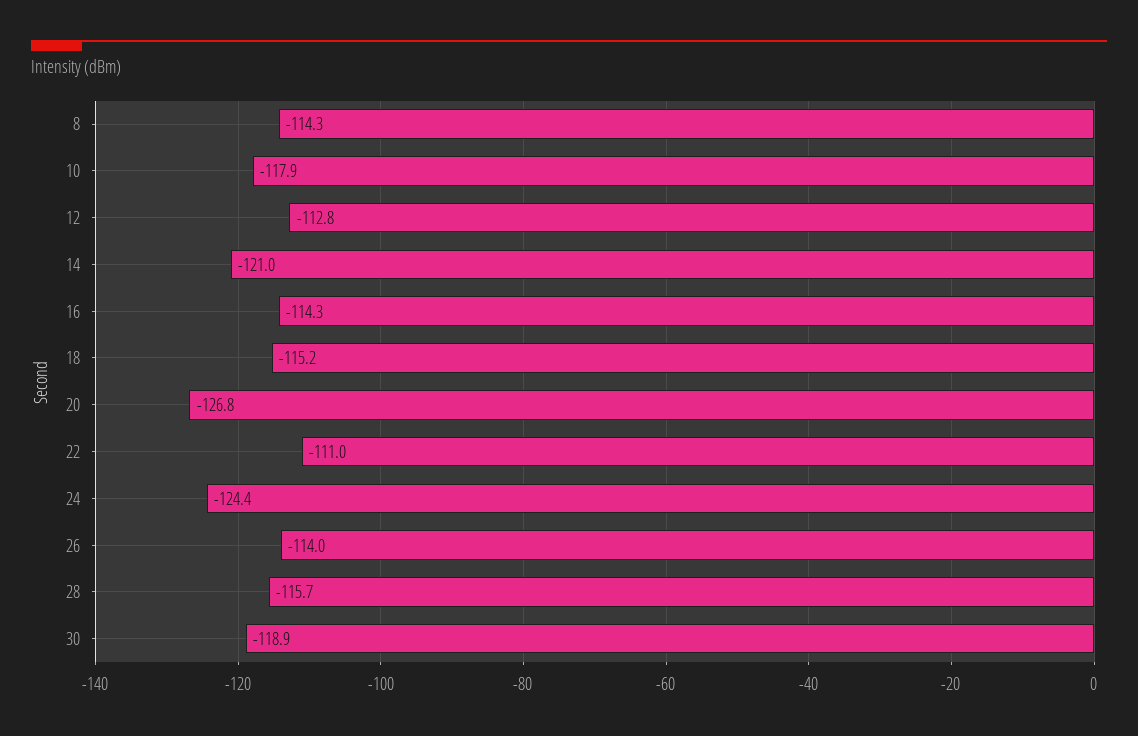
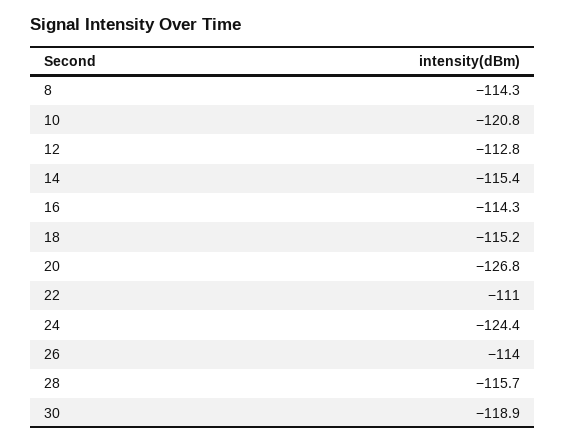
  {
    "8": -114.3,
-   "10": -117.9,
+   "10": -120.8,
    "12": -112.8,
-   "14": -121,
+   "14": -115.4,
    "16": -114.3,
    "18": -115.2,
    "20": -126.8,
    "22": -111,
    "24": -124.4,
    "26": -114,
    "28": -115.7,
    "30": -118.9
  }

